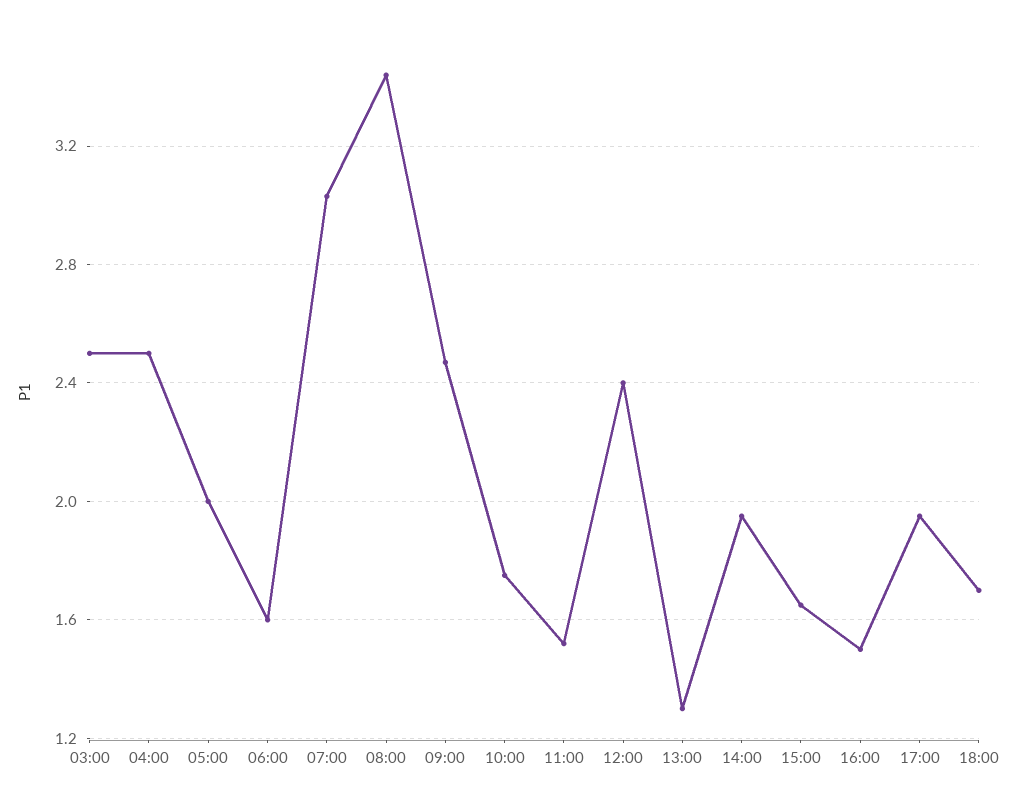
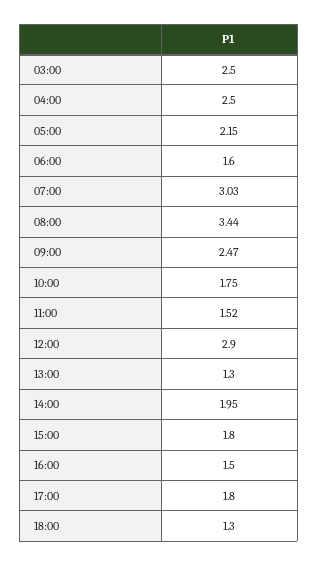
  {
    "03:00": 2.5,
    "04:00": 2.5,
-   "05:00": 2,
+   "05:00": 2.15,
    "06:00": 1.6,
    "07:00": 3.03,
    "08:00": 3.44,
    "09:00": 2.47,
    "10:00": 1.75,
    "11:00": 1.52,
-   "12:00": 2.4,
+   "12:00": 2.9,
    "13:00": 1.3,
    "14:00": 1.95,
-   "15:00": 1.65,
+   "15:00": 1.8,
    "16:00": 1.5,
-   "17:00": 1.95,
+   "17:00": 1.8,
-   "18:00": 1.7
+   "18:00": 1.3
  }

